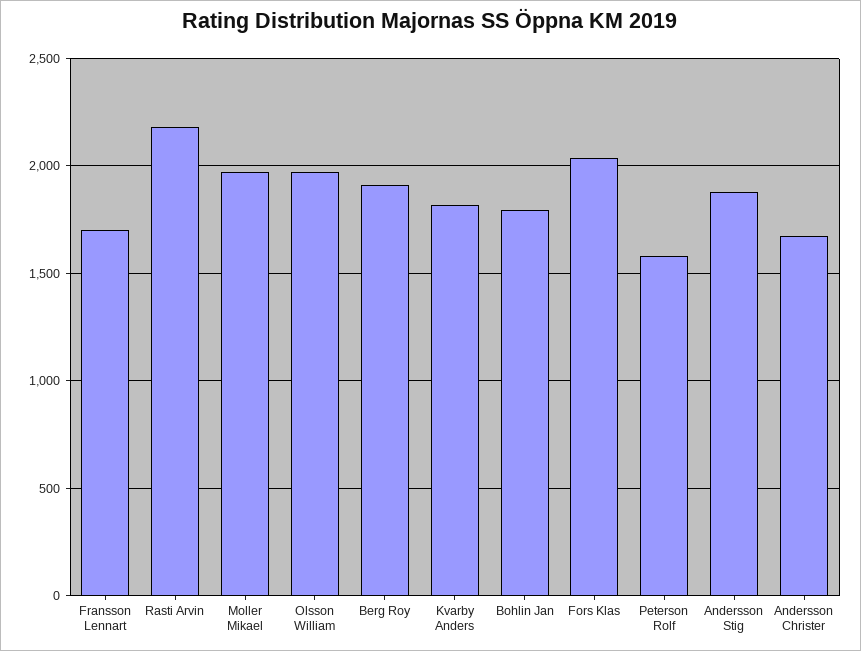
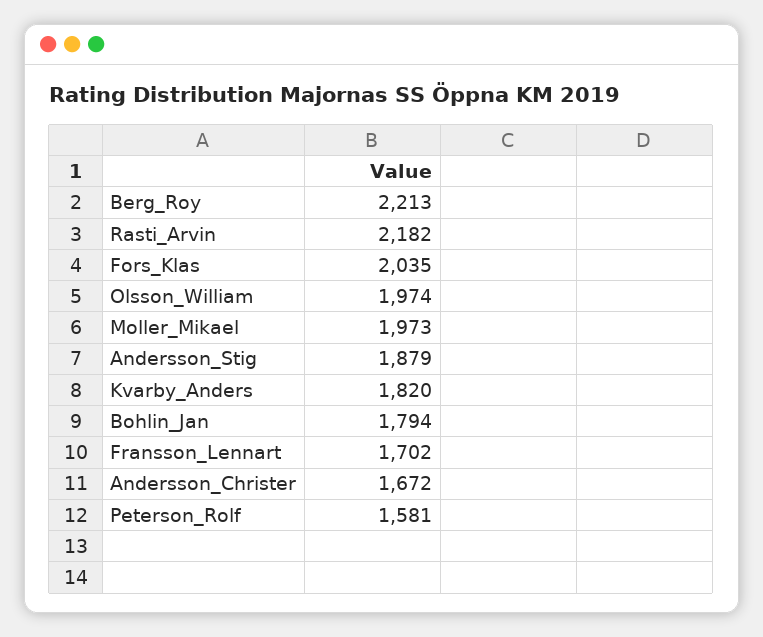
  {
    "Fransson Lennart": 1702,
    "Rasti Arvin": 2182,
    "Moller Mikael": 1973,
    "Olsson William": 1974,
-   "Berg Roy": 1900,
+   "Berg Roy": 2213,
    "Kvarby Anders": 1820,
    "Bohlin Jan": 1794,
    "Fors Klas": 2035,
    "Peterson Rolf": 1581,
    "Andersson Stig": 1879,
    "Andersson Christer": 1672
  }

